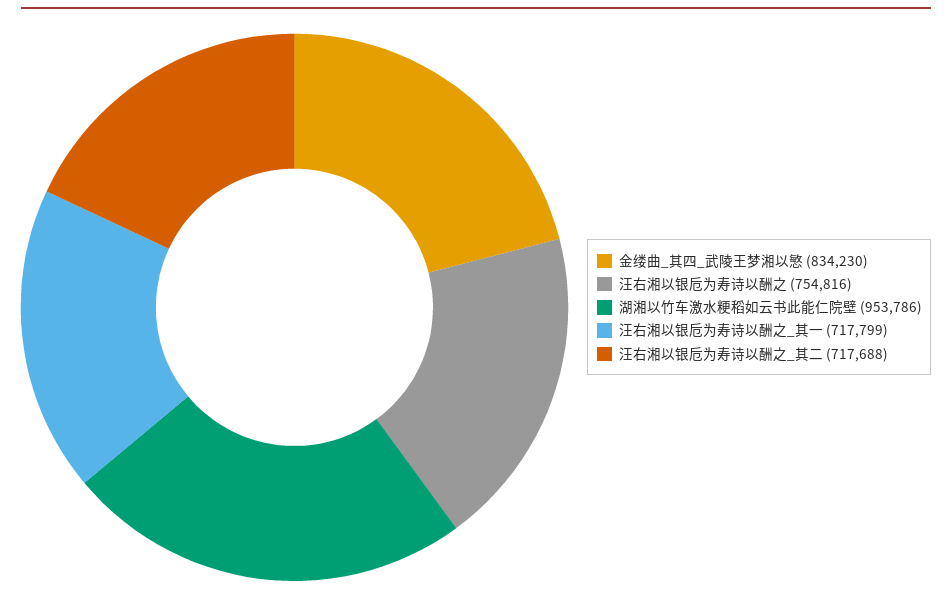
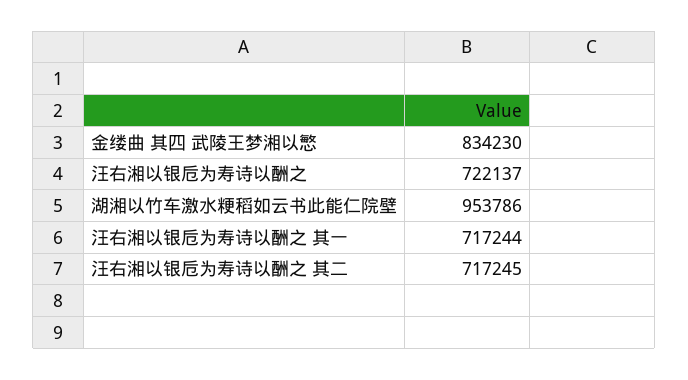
  {
    "金缕曲_其四_武陵王梦湘以慜": 834230,
-   "汪右湘以银卮为寿诗以酬之": 754816,
+   "汪右湘以银卮为寿诗以酬之": 722137,
    "湖湘以竹车激水粳稻如云书此能仁院壁": 953786,
-   "汪右湘以银卮为寿诗以酬之_其一": 717799,
+   "汪右湘以银卮为寿诗以酬之_其一": 717244,
-   "汪右湘以银卮为寿诗以酬之_其二": 717688
+   "汪右湘以银卮为寿诗以酬之_其二": 717245
  }

